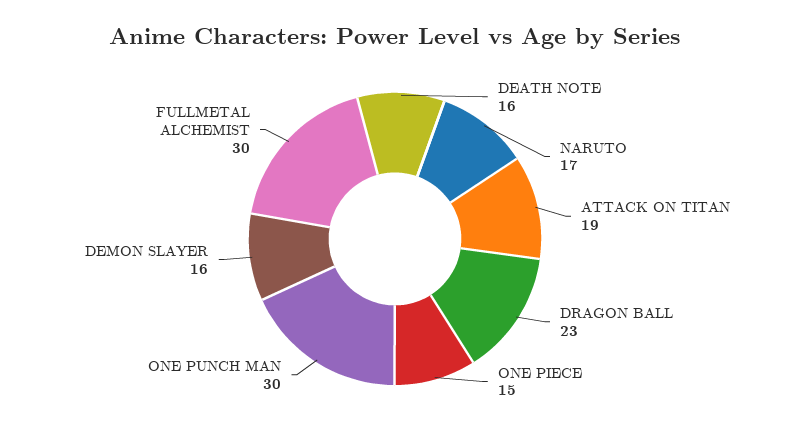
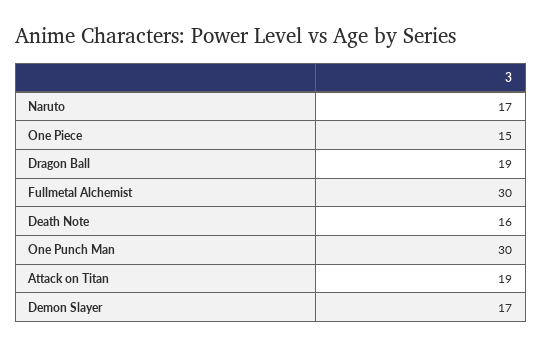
  {
    "DEATH NOTE": 16,
    "NARUTO": 17,
    "ATTACK ON TITAN": 19,
-   "DRAGON BALL": 23,
+   "DRAGON BALL": 19,
    "ONE PIECE": 15,
    "ONE PUNCH MAN": 30,
-   "DEMON SLAYER": 16,
+   "DEMON SLAYER": 17,
    "FULLMETAL ALCHEMIST": 30
  }

